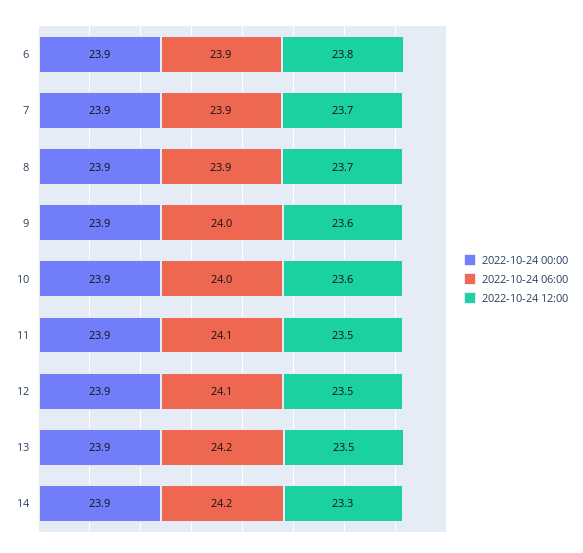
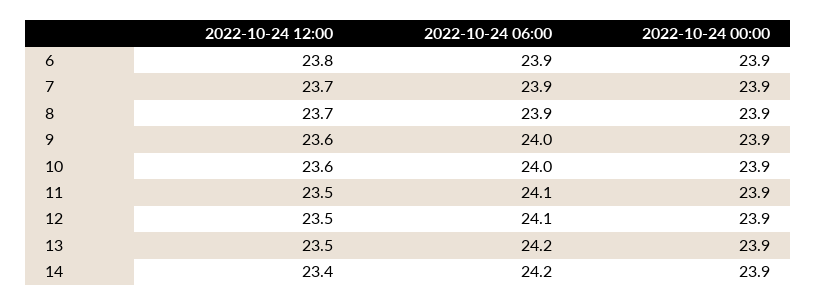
  {
    "2022-10-24 00:00": {
      "6": 23.9,
      "7": 23.9,
      "8": 23.9,
      "9": 23.9,
      "10": 23.9,
      "11": 23.9,
      "12": 23.9,
      "13": 23.9,
      "14": 23.9
    },
    "2022-10-24 06:00": {
      "6": 23.9,
      "7": 23.9,
      "8": 23.9,
      "9": 24,
      "10": 24,
      "11": 24.1,
      "12": 24.1,
      "13": 24.2,
      "14": 24.2
    },
    "2022-10-24 12:00": {
      "6": 23.8,
      "7": 23.7,
      "8": 23.7,
      "9": 23.6,
      "10": 23.6,
      "11": 23.5,
      "12": 23.5,
      "13": 23.5,
-     "14": 23.3
+     "14": 23.4
    }
  }

